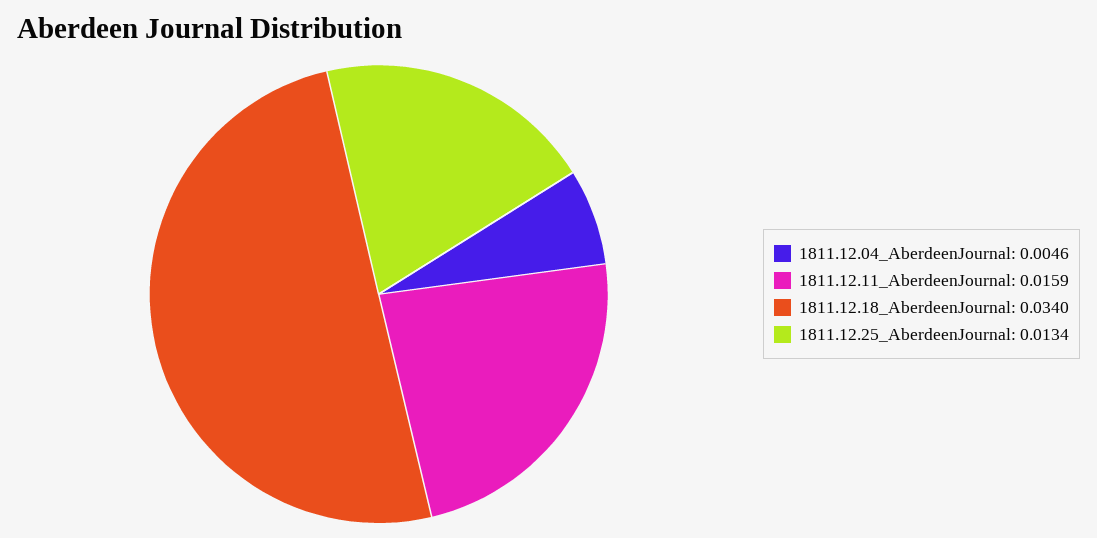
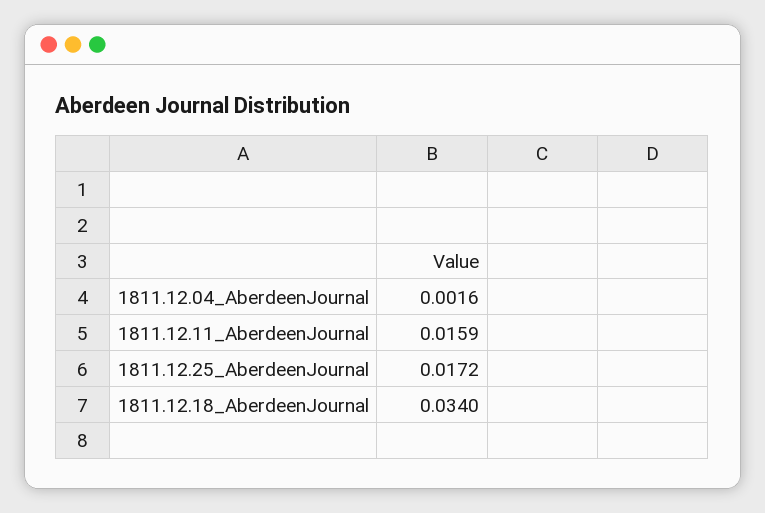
  {
-   "1811.12.04_AberdeenJournal": 0.0046,
+   "1811.12.04_AberdeenJournal": 0.0016,
    "1811.12.11_AberdeenJournal": 0.0159,
    "1811.12.18_AberdeenJournal": 0.034,
-   "1811.12.25_AberdeenJournal": 0.0134
+   "1811.12.25_AberdeenJournal": 0.0172
  }

